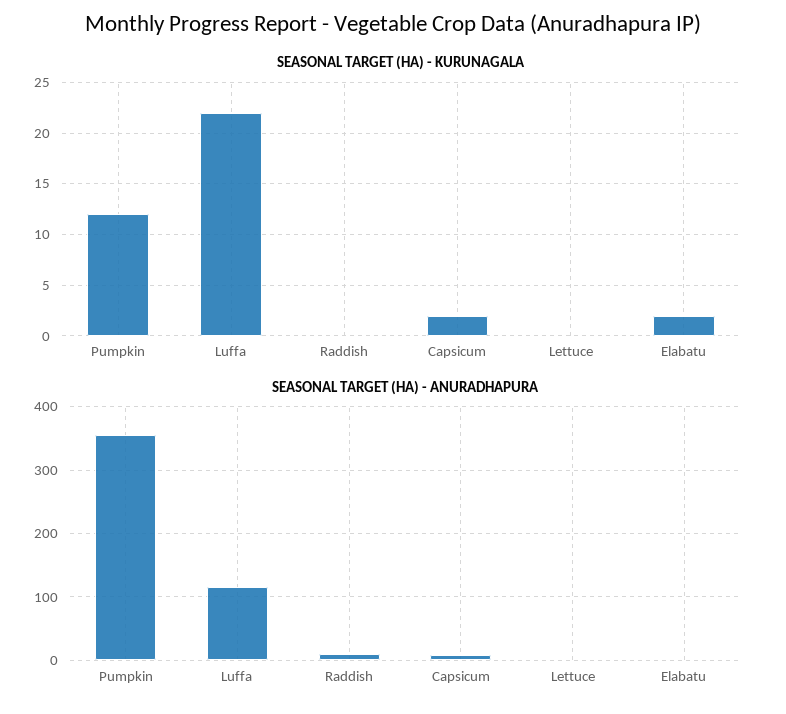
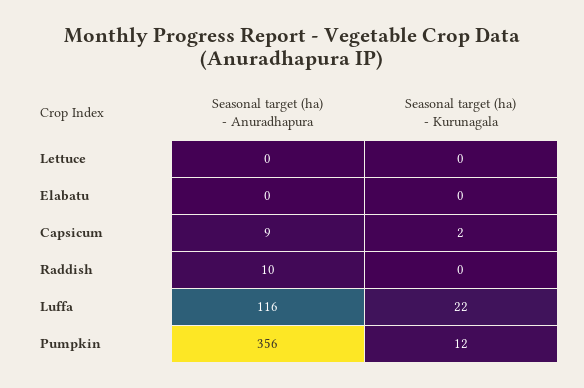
  {
    "SEASONAL TARGET (HA) - KURUNAGALA": {
      "Pumpkin": 12,
      "Luffa": 22,
      "Raddish": 0,
      "Capsicum": 2,
      "Lettuce": 0,
-     "Elabatu": 2
+     "Elabatu": 0
    },
    "SEASONAL TARGET (HA) - ANURADHAPURA": {
      "Pumpkin": 356,
      "Luffa": 116,
      "Raddish": 10,
      "Capsicum": 9,
      "Lettuce": 0,
      "Elabatu": 0
    }
  }

